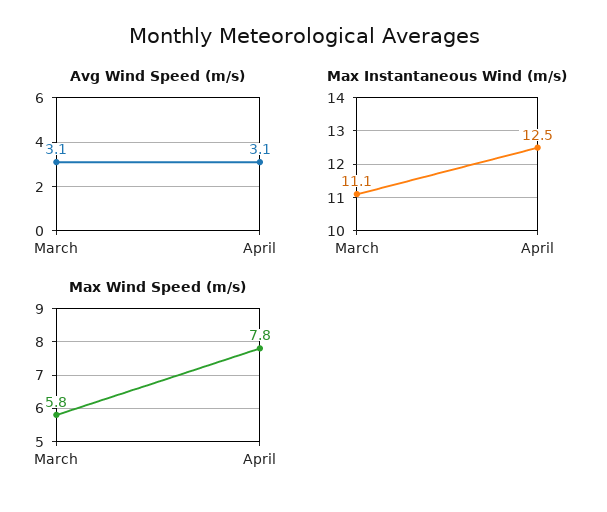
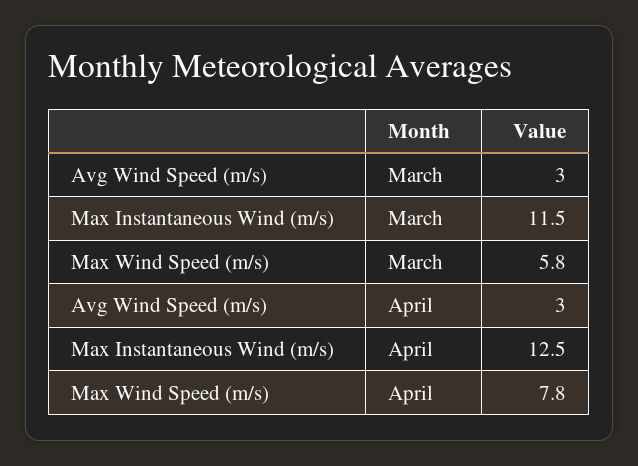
  {
    "Avg Wind Speed (m/s)": {
-     "March": 3.1,
+     "March": 3,
-     "April": 3.1
+     "April": 3
    },
    "Max Instantaneous Wind (m/s)": {
-     "March": 11.1,
+     "March": 11.5,
      "April": 12.5
    },
    "Max Wind Speed (m/s)": {
      "March": 5.8,
      "April": 7.8
    }
  }

